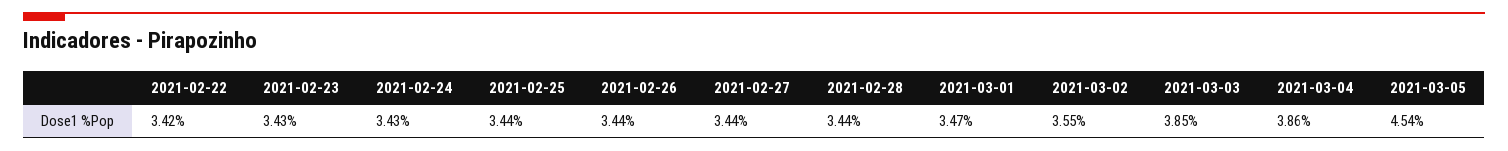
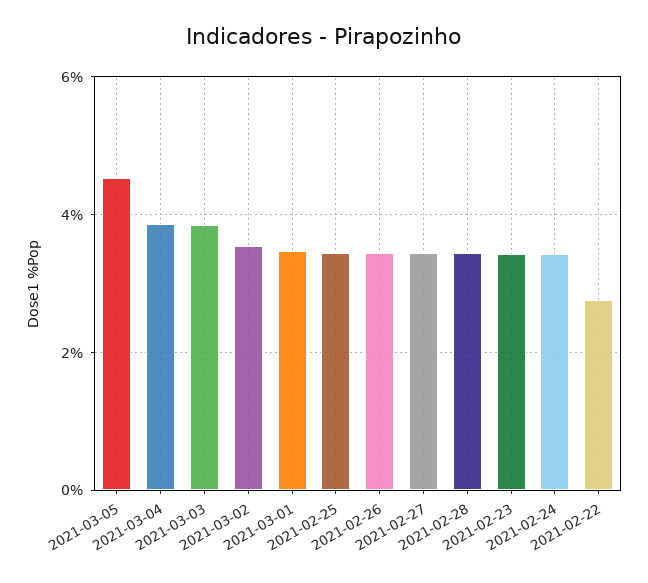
  {
-   "2021-02-22": 3.42,
+   "2021-02-22": 2.8,
    "2021-02-23": 3.43,
    "2021-02-24": 3.43,
    "2021-02-25": 3.44,
    "2021-02-26": 3.44,
    "2021-02-27": 3.44,
    "2021-02-28": 3.44,
    "2021-03-01": 3.47,
    "2021-03-02": 3.55,
    "2021-03-03": 3.85,
    "2021-03-04": 3.86,
    "2021-03-05": 4.54
  }

